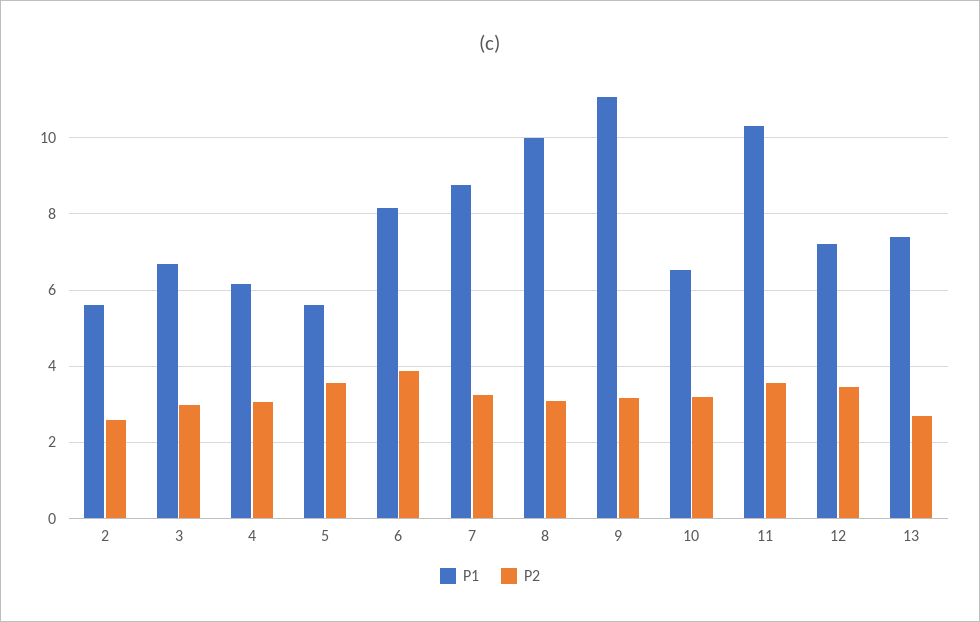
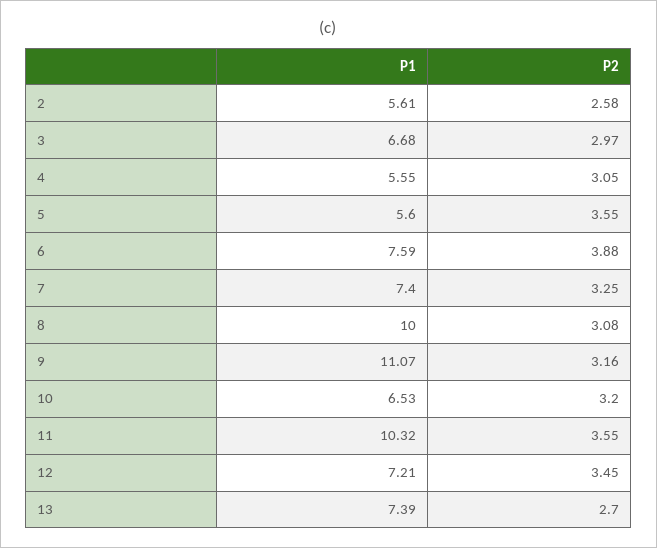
  {
    "P1": {
      "2": 5.61,
      "3": 6.68,
-     "4": 6.2,
+     "4": 5.55,
      "5": 5.6,
-     "6": 8.2,
+     "6": 7.59,
-     "7": 8.8,
+     "7": 7.4,
      "8": 10,
      "9": 11.07,
      "10": 6.53,
      "11": 10.32,
      "12": 7.21,
      "13": 7.39
    },
    "P2": {
      "2": 2.58,
      "3": 2.97,
      "4": 3.05,
      "5": 3.55,
      "6": 3.88,
      "7": 3.25,
      "8": 3.08,
      "9": 3.16,
      "10": 3.2,
      "11": 3.55,
      "12": 3.45,
      "13": 2.7
    }
  }

